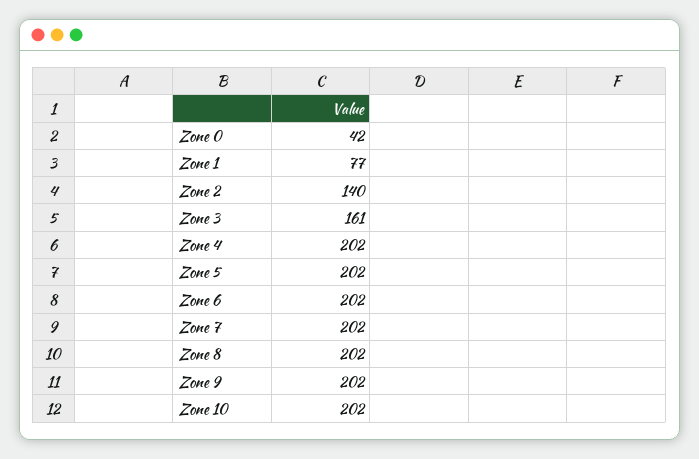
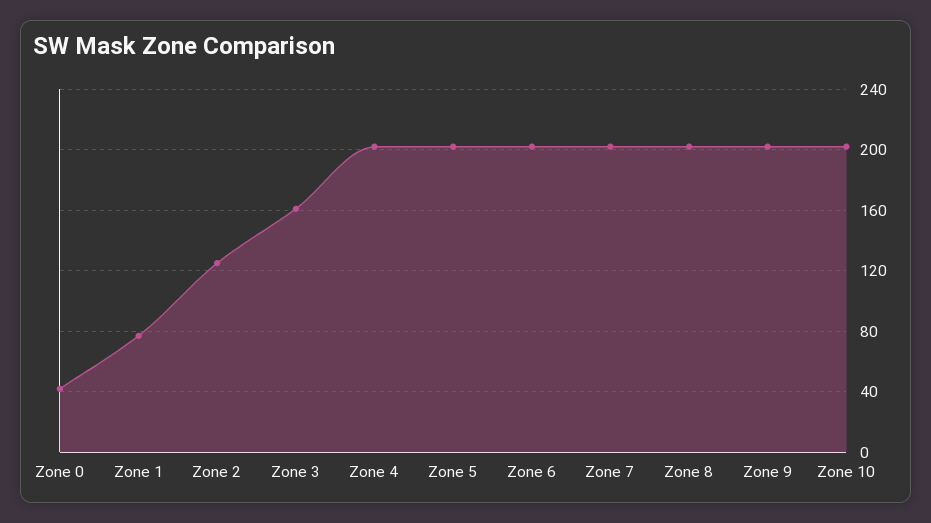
  {
    "Zone 0": 42,
    "Zone 1": 77,
-   "Zone 2": 140,
+   "Zone 2": 125,
    "Zone 3": 161,
    "Zone 4": 202,
    "Zone 5": 202,
    "Zone 6": 202,
    "Zone 7": 202,
    "Zone 8": 202,
    "Zone 9": 202,
    "Zone 10": 202
  }

